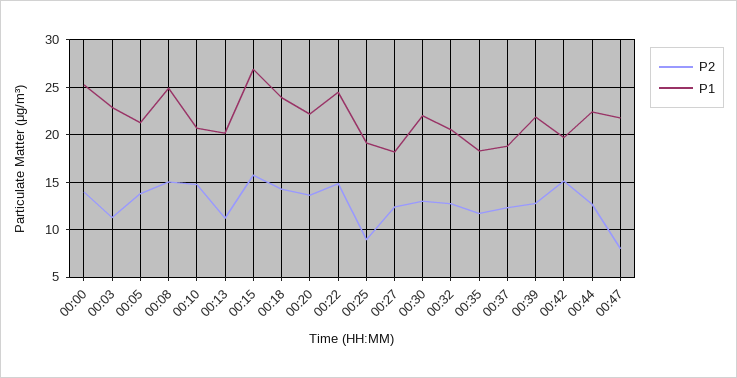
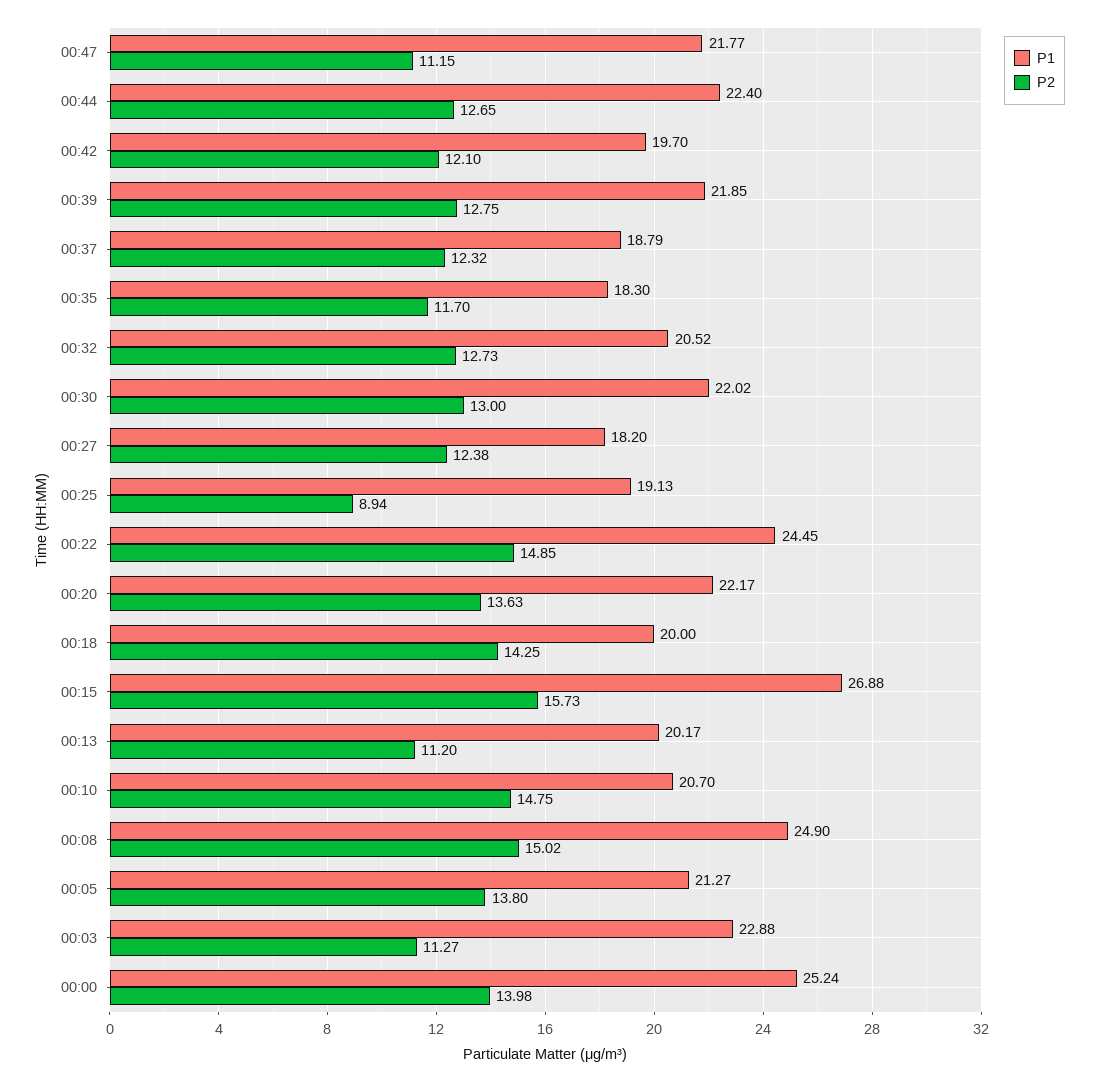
  {
    "P2": {
      "00:00": 13.98,
      "00:03": 11.27,
      "00:05": 13.8,
      "00:08": 15.02,
      "00:10": 14.75,
      "00:13": 11.2,
      "00:15": 15.73,
      "00:18": 14.25,
      "00:20": 13.63,
      "00:22": 14.85,
      "00:25": 8.94,
      "00:27": 12.38,
      "00:30": 13,
      "00:32": 12.73,
      "00:35": 11.7,
      "00:37": 12.32,
      "00:39": 12.75,
-     "00:42": 15,
+     "00:42": 12.1,
      "00:44": 12.65,
-     "00:47": 8
+     "00:47": 11.15
    },
    "P1": {
      "00:00": 25.24,
      "00:03": 22.88,
      "00:05": 21.27,
      "00:08": 24.9,
      "00:10": 20.7,
      "00:13": 20.17,
      "00:15": 26.88,
-     "00:18": 24,
+     "00:18": 20,
      "00:20": 22.17,
      "00:22": 24.45,
      "00:25": 19.13,
      "00:27": 18.2,
      "00:30": 22.02,
      "00:32": 20.52,
      "00:35": 18.3,
      "00:37": 18.79,
      "00:39": 21.85,
      "00:42": 19.7,
      "00:44": 22.4,
      "00:47": 21.77
    }
  }

